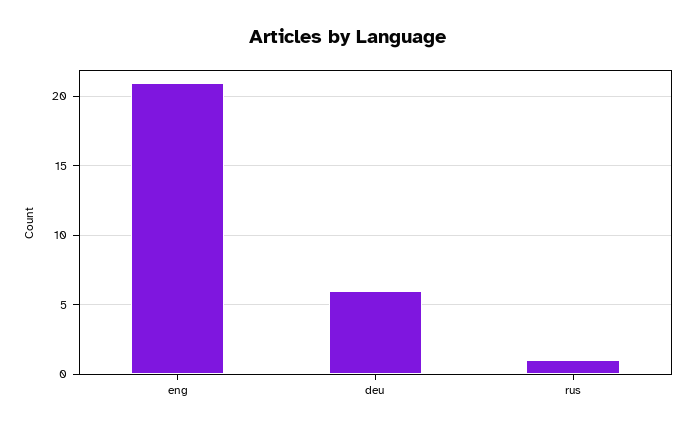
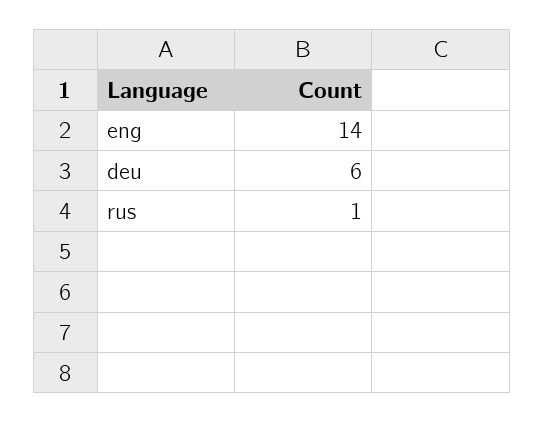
  {
-   "eng": 21,
+   "eng": 14,
    "deu": 6,
    "rus": 1
  }

